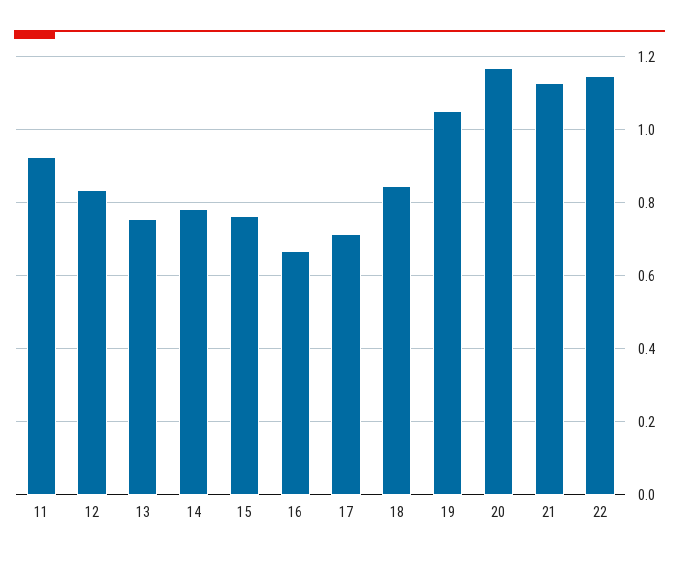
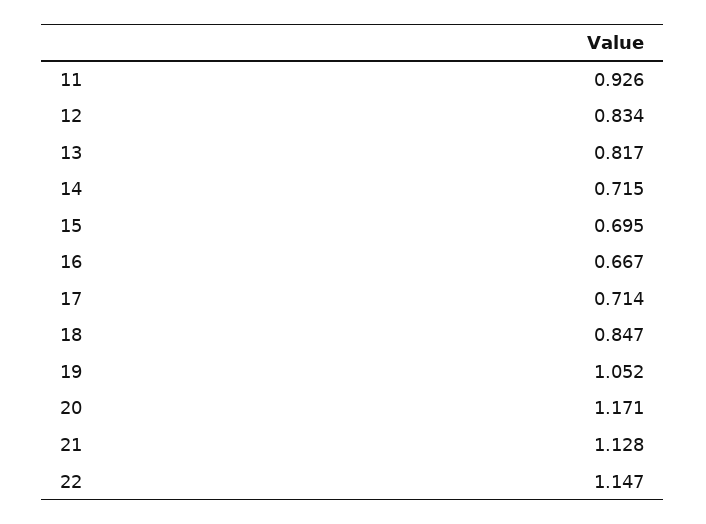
  {
    "11": 0.926,
    "12": 0.834,
-   "13": 0.76,
+   "13": 0.817,
-   "14": 0.78,
+   "14": 0.715,
-   "15": 0.76,
+   "15": 0.695,
    "16": 0.667,
    "17": 0.714,
    "18": 0.847,
    "19": 1.052,
    "20": 1.171,
    "21": 1.128,
    "22": 1.147
  }

